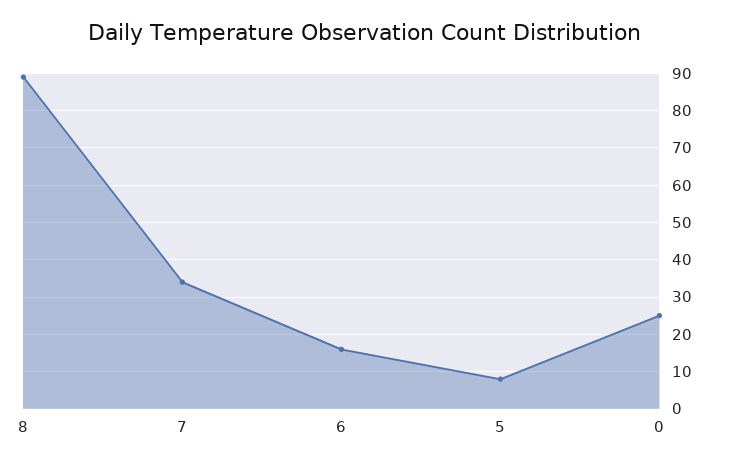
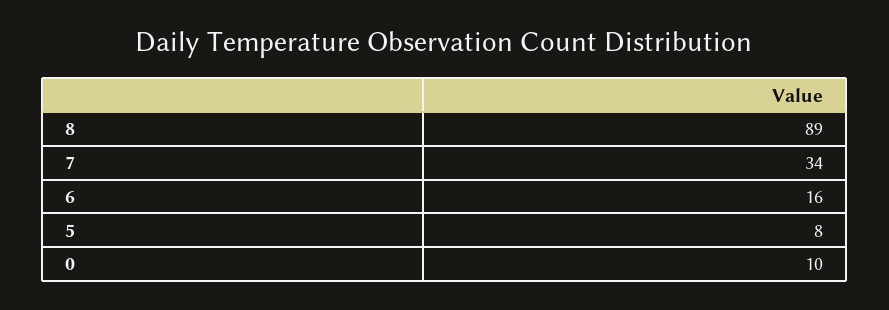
  {
    "8": 89,
    "7": 34,
    "6": 16,
    "5": 8,
-   "0": 25
+   "0": 10
  }

